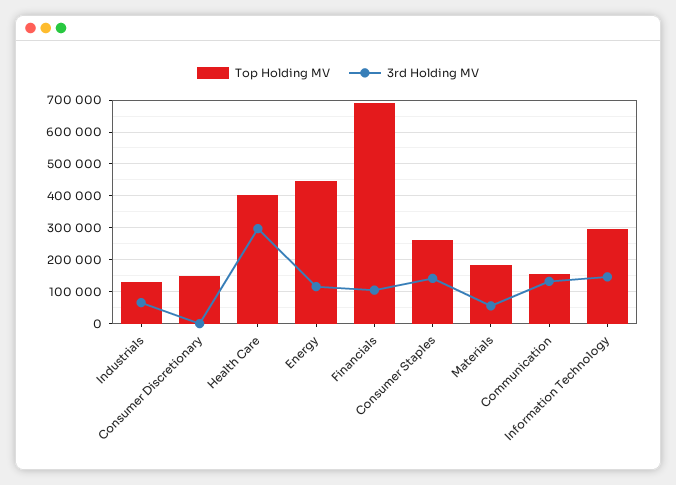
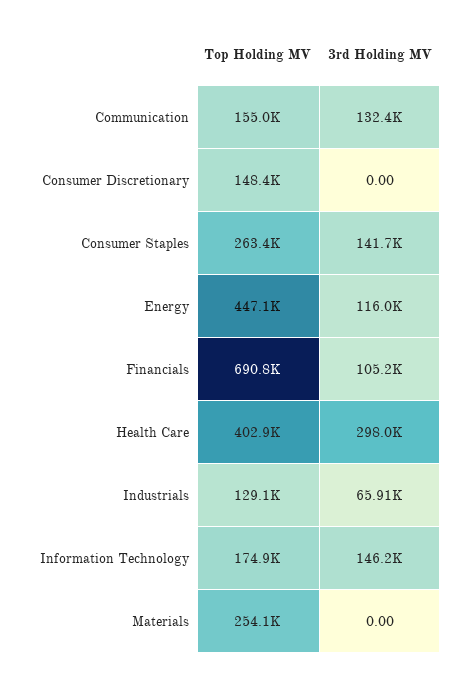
  {
    "Top Holding MV": {
      "Industrials": 129100,
      "Consumer Discretionary": 148400,
      "Health Care": 402900,
      "Energy": 447100,
      "Financials": 690800,
      "Consumer Staples": 263400,
-     "Materials": 180000,
+     "Materials": 254100,
      "Communication": 155000,
-     "Information Technology": 300000
+     "Information Technology": 174900
    },
    "3rd Holding MV": {
      "Industrials": 65910,
      "Consumer Discretionary": 0,
      "Health Care": 298000,
      "Energy": 116000,
      "Financials": 105200,
      "Consumer Staples": 141700,
-     "Materials": 60000,
+     "Materials": 0,
      "Communication": 132400,
      "Information Technology": 146200
    }
  }

